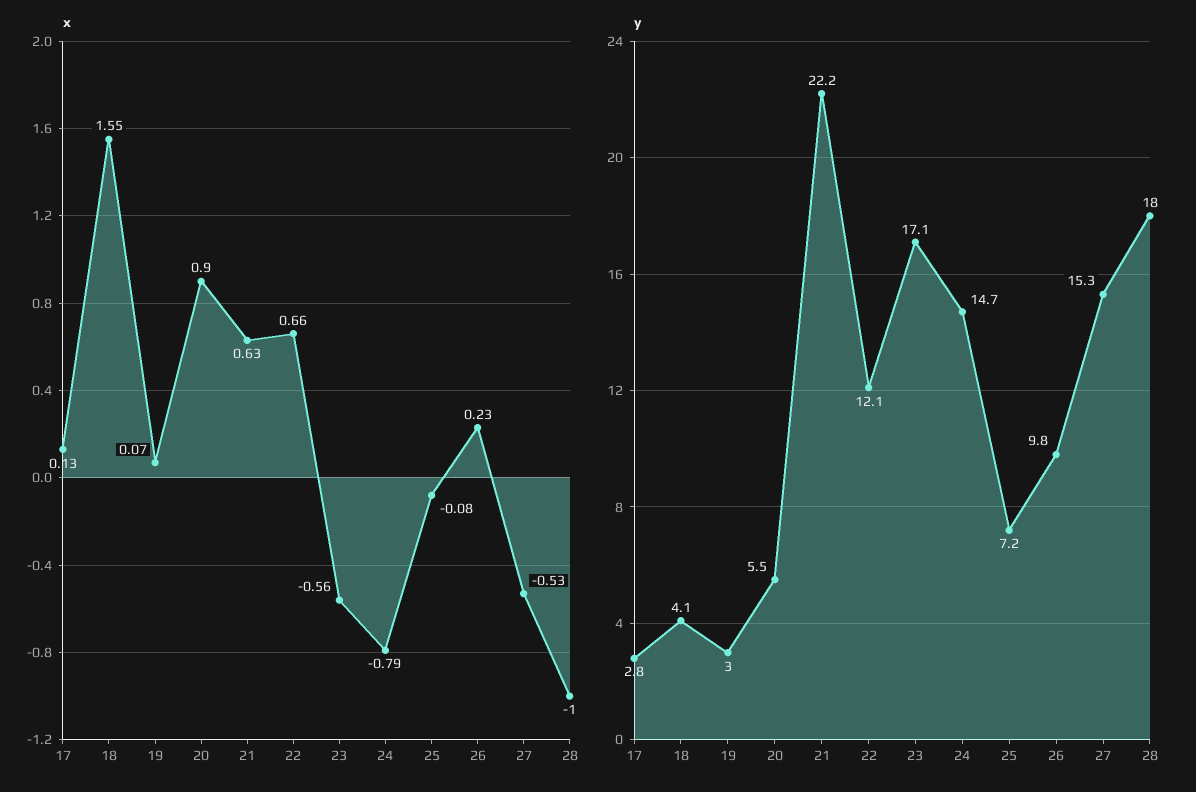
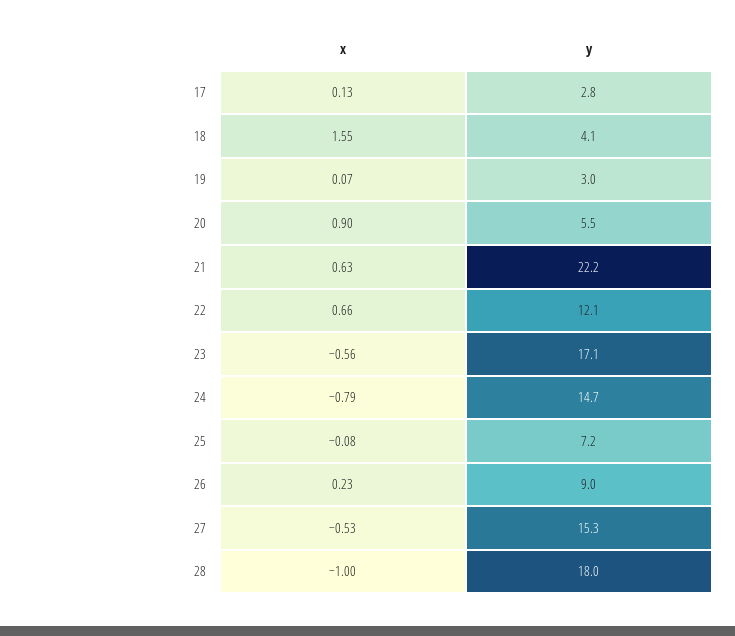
  {
    "x": {
      "17": 0.13,
      "18": 1.55,
      "19": 0.07,
      "20": 0.9,
      "21": 0.63,
      "22": 0.66,
      "23": -0.56,
      "24": -0.79,
      "25": -0.08,
      "26": 0.23,
      "27": -0.53,
      "28": -1
    },
    "y": {
      "17": 2.8,
      "18": 4.1,
      "19": 3,
      "20": 5.5,
      "21": 22.2,
      "22": 12.1,
      "23": 17.1,
      "24": 14.7,
      "25": 7.2,
-     "26": 9.8,
+     "26": 9,
      "27": 15.3,
      "28": 18
    }
  }

